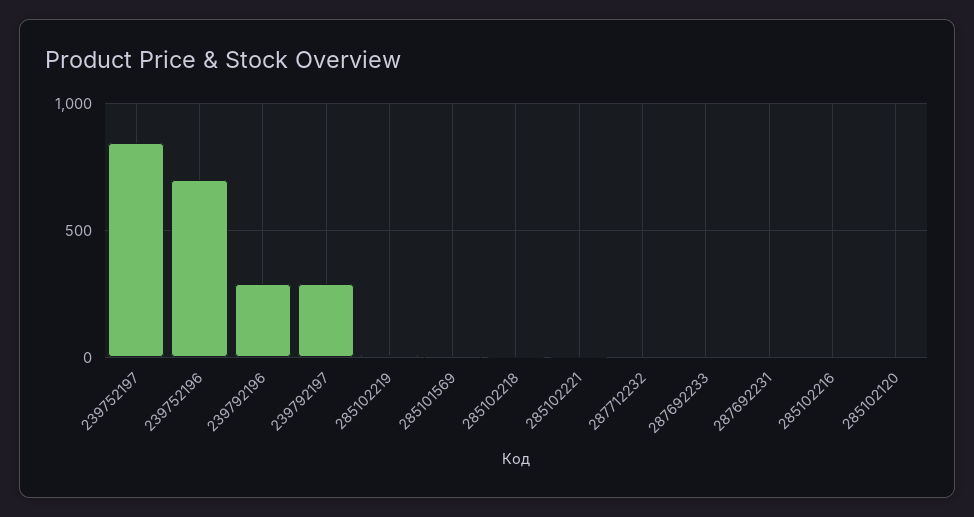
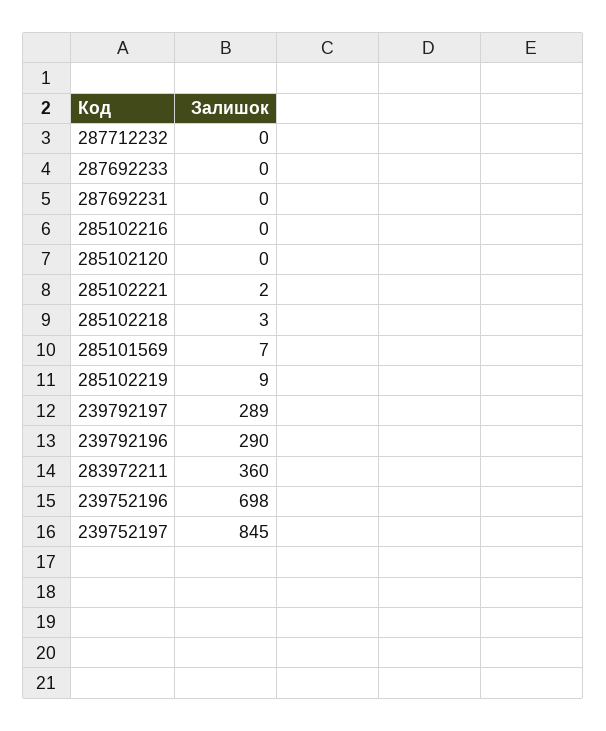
  {
    "239752197": 845,
    "239752196": 698,
    "239792196": 290,
    "239792197": 289,
    "285102219": 9,
    "285101569": 7,
    "285102218": 3,
    "285102221": 2,
    "287712232": 0,
    "287692233": 0,
    "287692231": 0,
    "285102216": 0,
-   "285102120": 0
+   "285102120": 0,
+   "283972211": 360
  }

